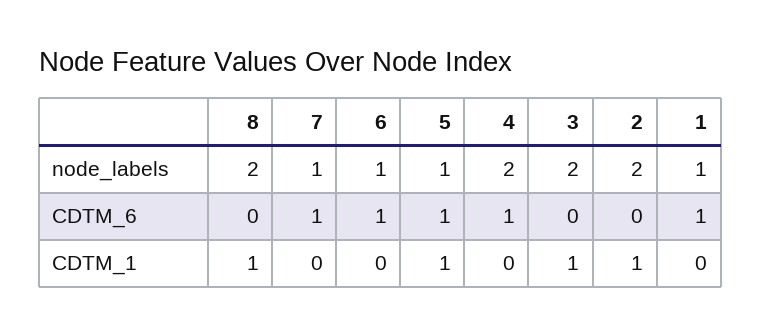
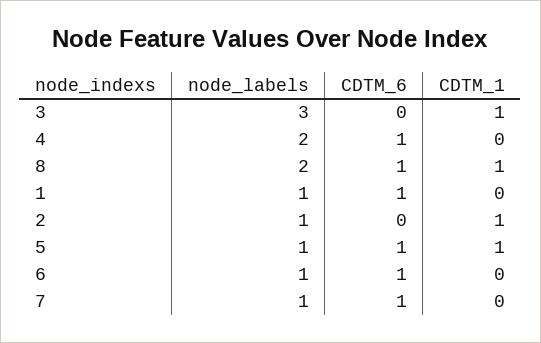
  {
    "8": {
      "node_labels": 2,
-     "CDTM_6": 0,
+     "CDTM_6": 1,
      "CDTM_1": 1
    },
    "7": {
      "node_labels": 1,
      "CDTM_6": 1,
      "CDTM_1": 0
    },
    "6": {
      "node_labels": 1,
      "CDTM_6": 1,
      "CDTM_1": 0
    },
    "5": {
      "node_labels": 1,
      "CDTM_6": 1,
      "CDTM_1": 1
    },
    "4": {
      "node_labels": 2,
      "CDTM_6": 1,
      "CDTM_1": 0
    },
    "3": {
-     "node_labels": 2,
+     "node_labels": 3,
      "CDTM_6": 0,
      "CDTM_1": 1
    },
    "2": {
-     "node_labels": 2,
+     "node_labels": 1,
      "CDTM_6": 0,
      "CDTM_1": 1
    },
    "1": {
      "node_labels": 1,
      "CDTM_6": 1,
      "CDTM_1": 0
    }
  }

